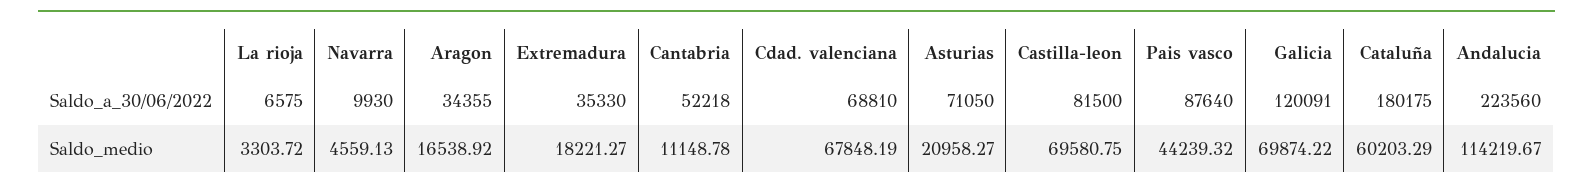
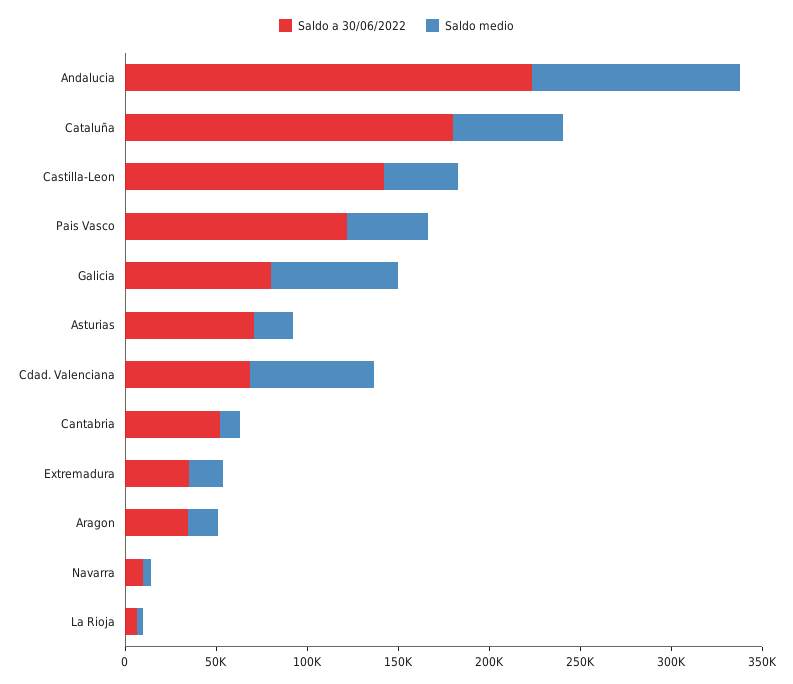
  {
    "Saldo_a_30/06/2022": {
      "La rioja": 6575,
      "Navarra": 9930,
      "Aragon": 34355,
      "Extremadura": 35330,
      "Cantabria": 52218,
      "Cdad. valenciana": 68810,
      "Asturias": 71050,
-     "Castilla-leon": 81500,
+     "Castilla-leon": 140000,
-     "Pais vasco": 87640,
+     "Pais vasco": 120000,
-     "Galicia": 120091,
+     "Galicia": 80000,
      "Cataluña": 180175,
      "Andalucia": 223560
    },
    "Saldo_medio": {
      "La rioja": 3303.72,
      "Navarra": 4559.13,
      "Aragon": 16538.92,
      "Extremadura": 18221.27,
      "Cantabria": 11148.78,
      "Cdad. valenciana": 67848.19,
      "Asturias": 20958.27,
-     "Castilla-leon": 69580.75,
+     "Castilla-leon": 40000,
      "Pais vasco": 44239.32,
      "Galicia": 69874.22,
      "Cataluña": 60203.29,
      "Andalucia": 114219.67
    }
  }

